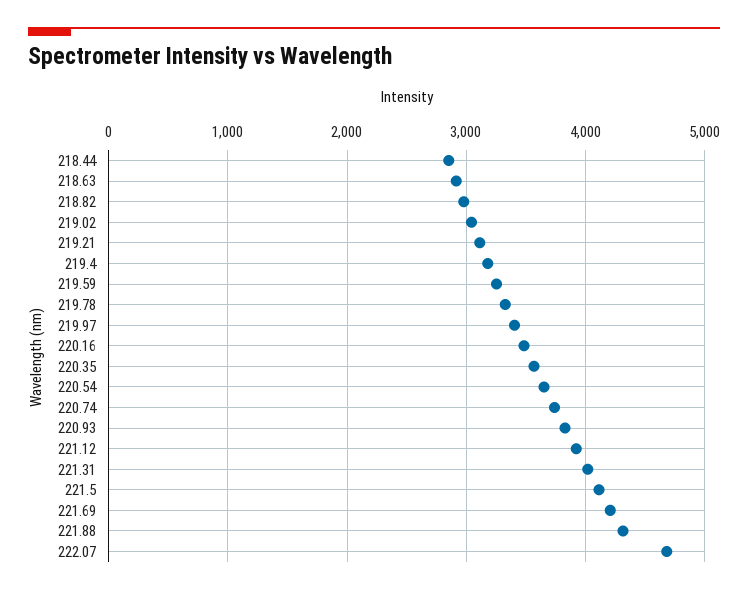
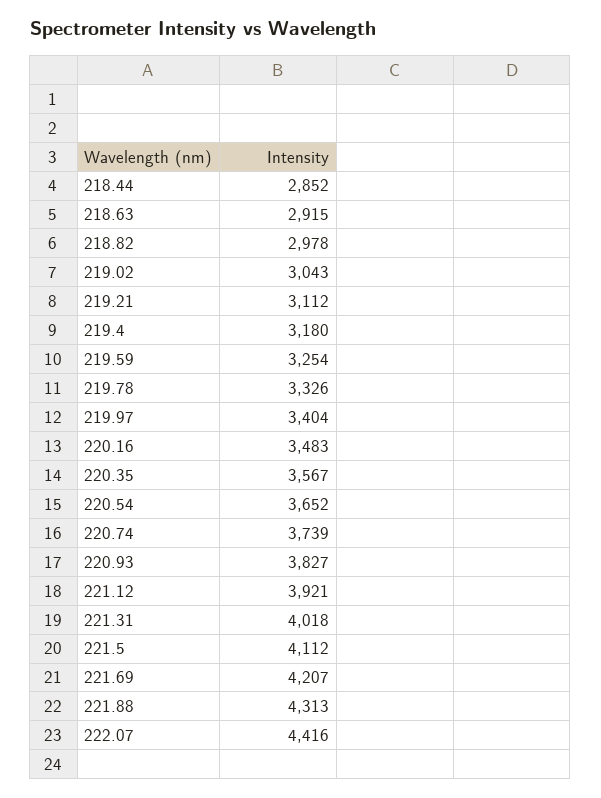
  {
    "218.44": 2852,
    "218.63": 2915,
    "218.82": 2978,
    "219.02": 3043,
    "219.21": 3112,
    "219.4": 3180,
    "219.59": 3254,
    "219.78": 3326,
    "219.97": 3404,
    "220.16": 3483,
    "220.35": 3567,
    "220.54": 3652,
    "220.74": 3739,
    "220.93": 3827,
    "221.12": 3921,
    "221.31": 4018,
    "221.5": 4112,
    "221.69": 4207,
    "221.88": 4313,
-   "222.07": 4700
+   "222.07": 4416
  }

